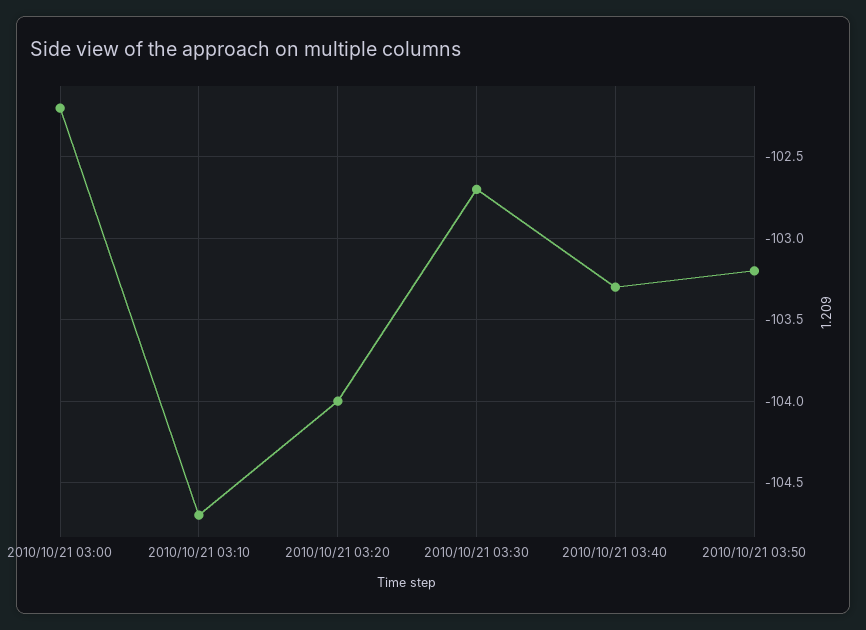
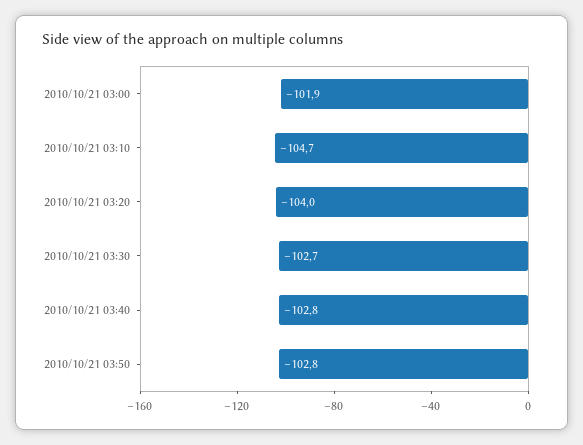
  {
-   "2010/10/21 03:00": -102.2,
+   "2010/10/21 03:00": -101.9,
    "2010/10/21 03:10": -104.7,
    "2010/10/21 03:20": -104,
    "2010/10/21 03:30": -102.7,
-   "2010/10/21 03:40": -103.3,
+   "2010/10/21 03:40": -102.8,
-   "2010/10/21 03:50": -103.2
+   "2010/10/21 03:50": -102.8
  }

